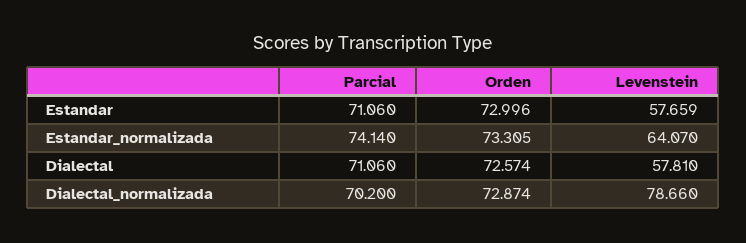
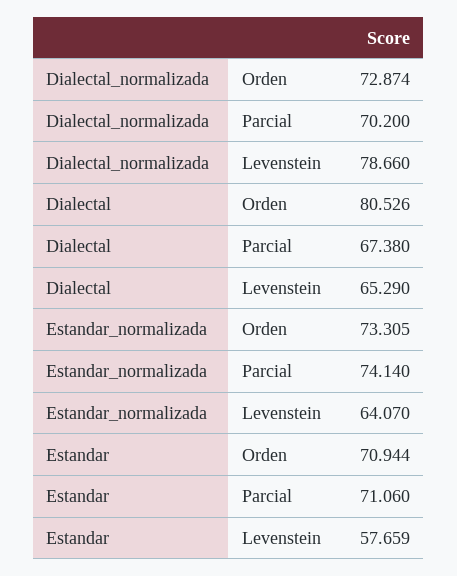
  {
    "Parcial": {
      "Estandar": 71.06,
      "Estandar_normalizada": 74.14,
-     "Dialectal": 71.06,
+     "Dialectal": 67.38,
      "Dialectal_normalizada": 70.2
    },
    "Orden": {
-     "Estandar": 72.996,
+     "Estandar": 70.944,
      "Estandar_normalizada": 73.305,
-     "Dialectal": 72.574,
+     "Dialectal": 80.526,
      "Dialectal_normalizada": 72.874
    },
    "Levenstein": {
      "Estandar": 57.659,
      "Estandar_normalizada": 64.07,
-     "Dialectal": 57.81,
+     "Dialectal": 65.29,
      "Dialectal_normalizada": 78.66
    }
  }

